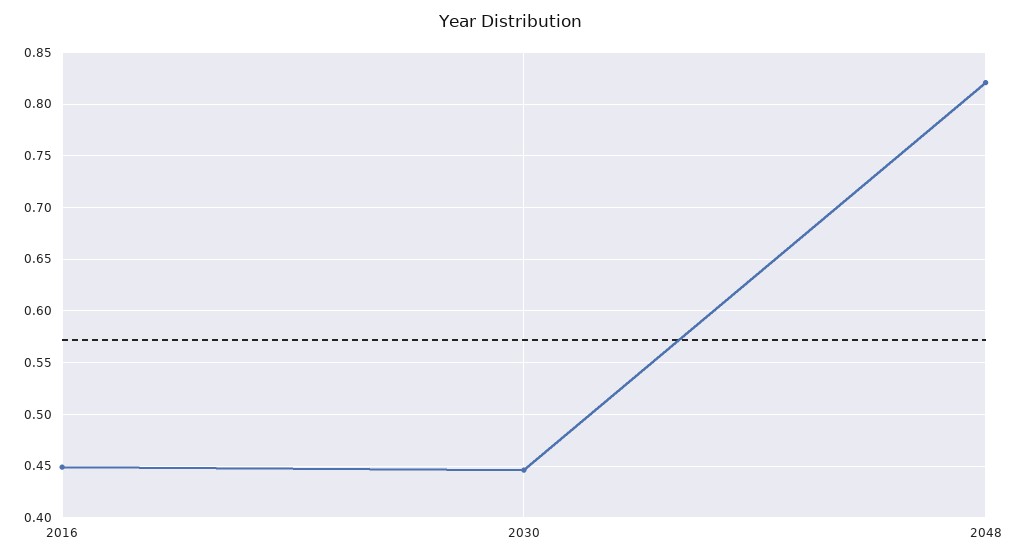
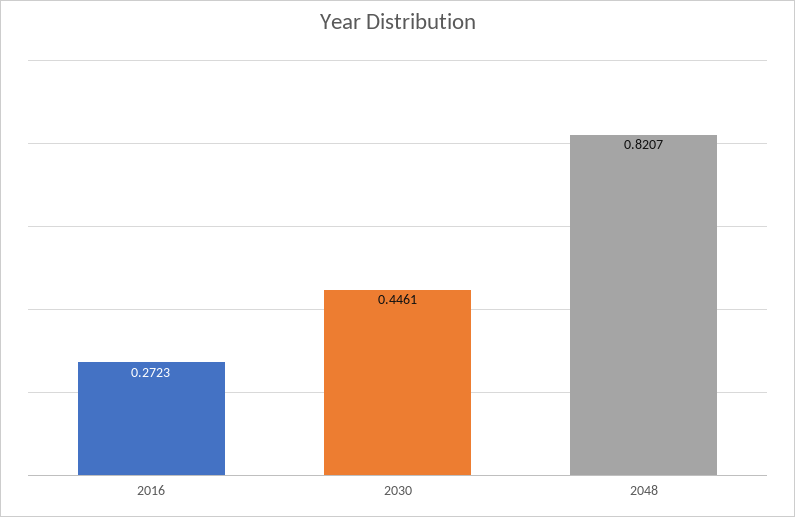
  {
-   "2016": 0.45,
+   "2016": 0.2723,
    "2030": 0.4461,
    "2048": 0.8207
  }

